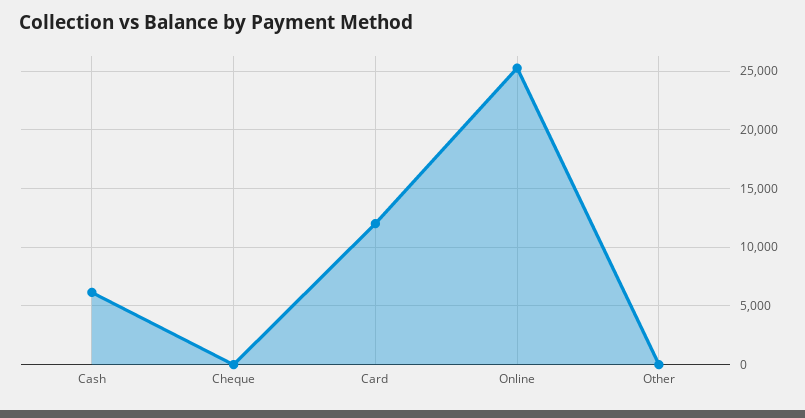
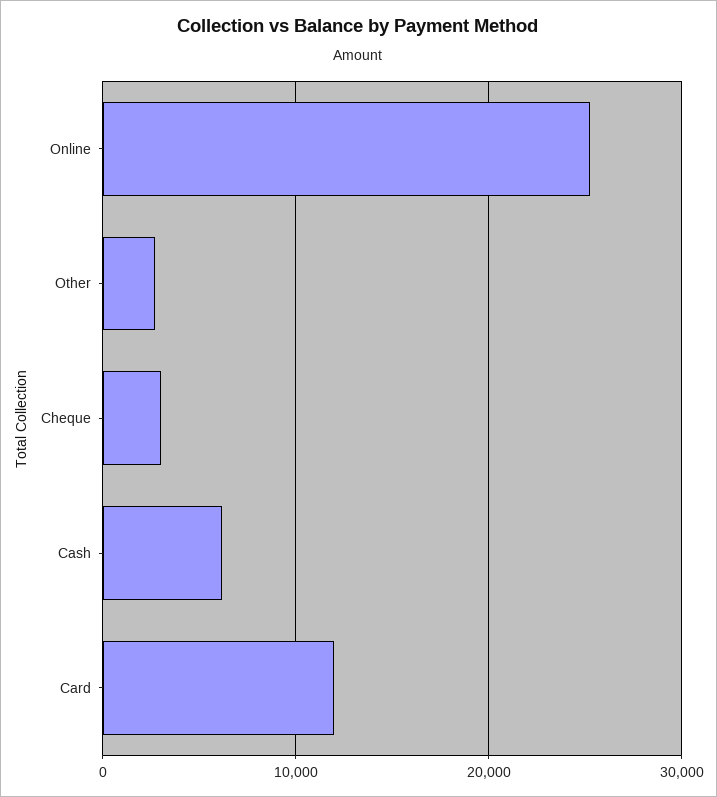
  {
    "Cash": 6000,
-   "Cheque": 0,
+   "Cheque": 3000,
    "Card": 12000,
    "Online": 25000,
-   "Other": 0
+   "Other": 3000
  }

